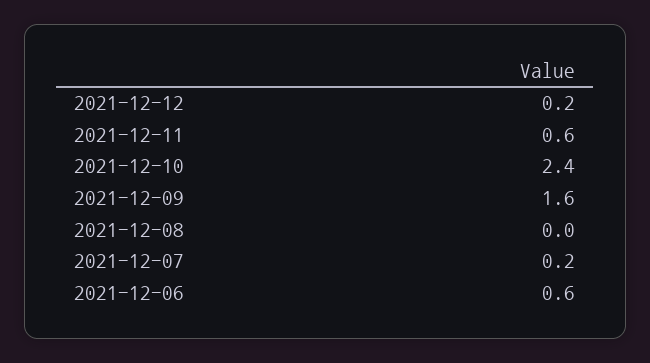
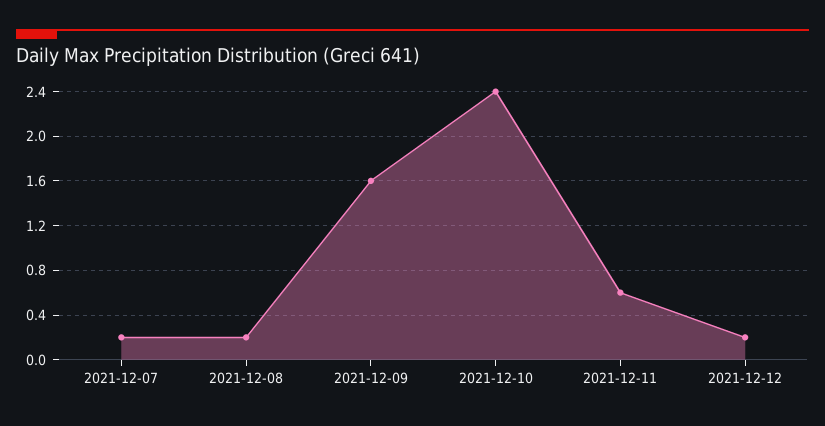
  {
    "2021-12-12": 0.2,
    "2021-12-11": 0.6,
    "2021-12-10": 2.4,
    "2021-12-09": 1.6,
-   "2021-12-08": 0,
+   "2021-12-08": 0.2,
-   "2021-12-07": 0.2,
+   "2021-12-07": 0.2
-   "2021-12-06": 0.6
  }

